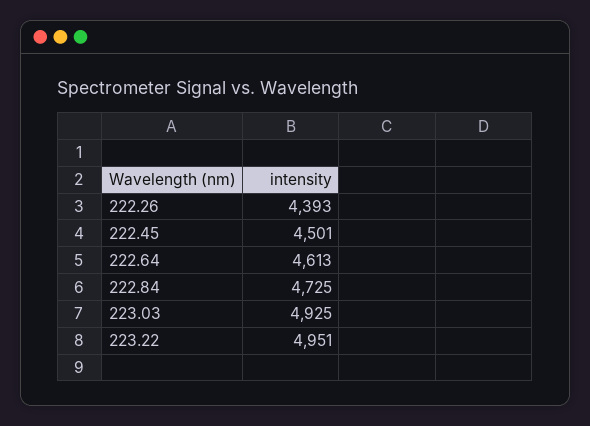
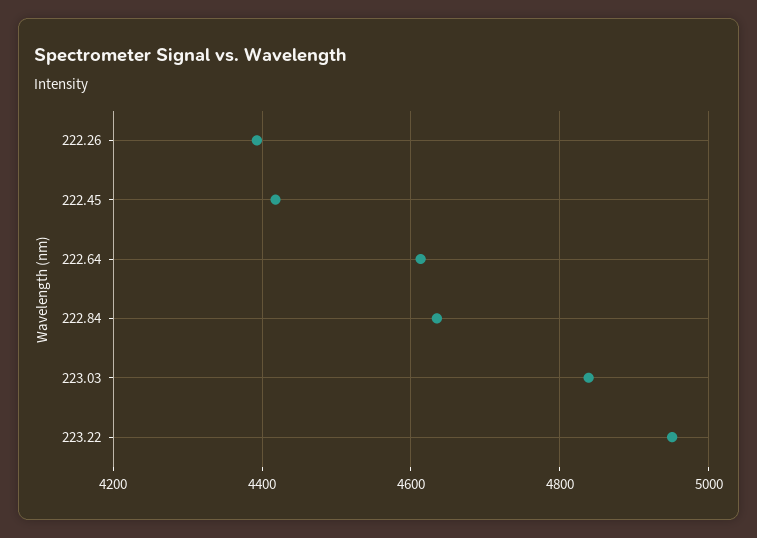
  {
    "222.26": 4393,
-   "222.45": 4501,
+   "222.45": 4420,
    "222.64": 4613,
-   "222.84": 4725,
+   "222.84": 4640,
-   "223.03": 4925,
+   "223.03": 4840,
    "223.22": 4951
  }

